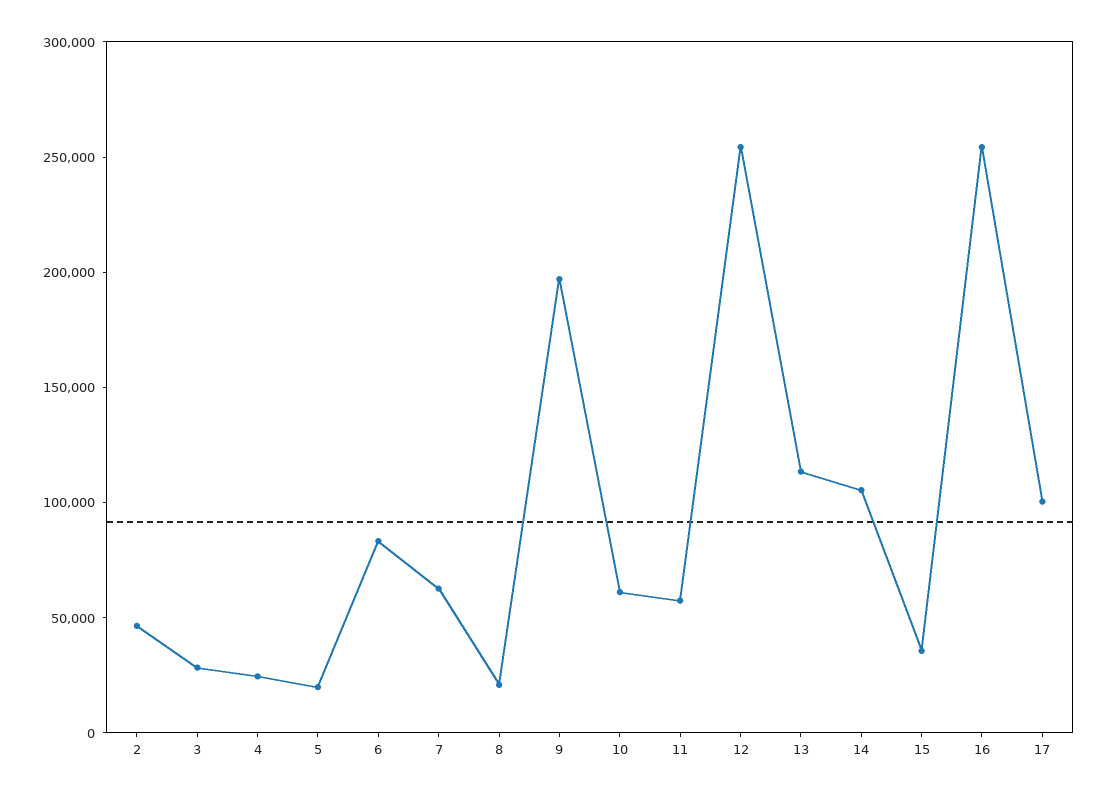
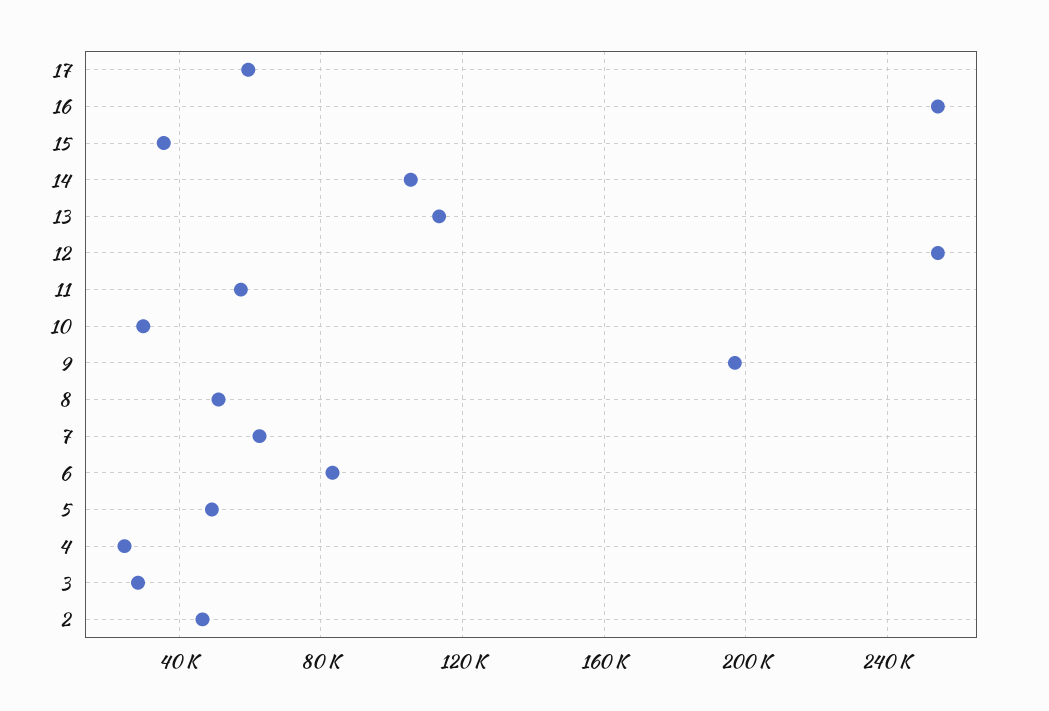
  {
    "2": 45000,
    "3": 30000,
    "4": 25000,
-   "5": 20000,
+   "5": 50000,
    "6": 85000,
    "7": 65000,
-   "8": 20000,
+   "8": 50000,
    "9": 195000,
-   "10": 60000,
+   "10": 30000,
    "11": 55000,
    "12": 255000,
    "13": 115000,
    "14": 105000,
    "15": 35000,
    "16": 255000,
-   "17": 100000
+   "17": 60000
  }

